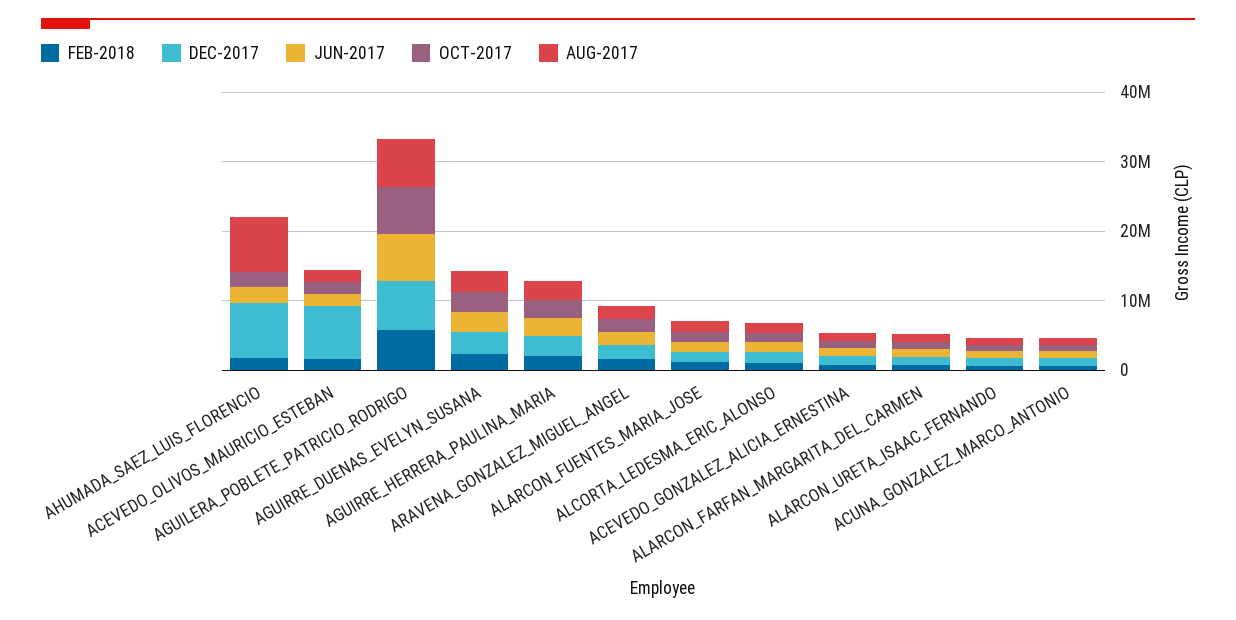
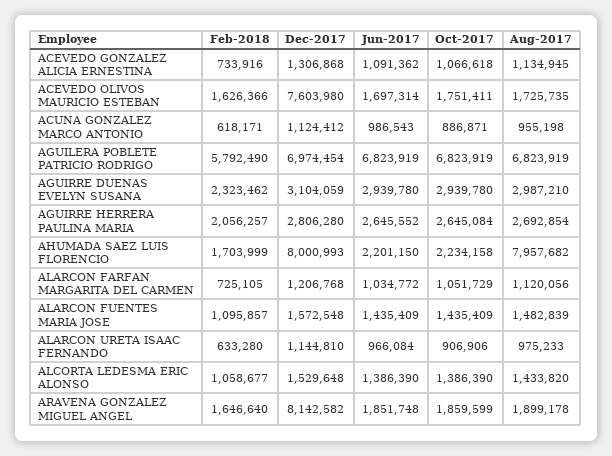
  {
    "FEB-2018": {
      "AHUMADA_SAEZ_LUIS_FLORENCIO": 1703999,
      "ACEVEDO_OLIVOS_MAURICIO_ESTEBAN": 1626366,
      "AGUILERA_POBLETE_PATRICIO_RODRIGO": 5792490,
      "AGUIRRE_DUENAS_EVELYN_SUSANA": 2323462,
      "AGUIRRE_HERRERA_PAULINA_MARIA": 2056257,
      "ARAVENA_GONZALEZ_MIGUEL_ANGEL": 1646640,
      "ALARCON_FUENTES_MARIA_JOSE": 1095857,
      "ALCORTA_LEDESMA_ERIC_ALONSO": 1058677,
      "ACEVEDO_GONZALEZ_ALICIA_ERNESTINA": 733916,
      "ALARCON_FARFAN_MARGARITA_DEL_CARMEN": 725105,
      "ALARCON_URETA_ISAAC_FERNANDO": 633280,
      "ACUNA_GONZALEZ_MARCO_ANTONIO": 618171
    },
    "DEC-2017": {
      "AHUMADA_SAEZ_LUIS_FLORENCIO": 8000993,
      "ACEVEDO_OLIVOS_MAURICIO_ESTEBAN": 7603980,
      "AGUILERA_POBLETE_PATRICIO_RODRIGO": 6974454,
      "AGUIRRE_DUENAS_EVELYN_SUSANA": 3104059,
      "AGUIRRE_HERRERA_PAULINA_MARIA": 2806280,
-     "ARAVENA_GONZALEZ_MIGUEL_ANGEL": 2000000,
+     "ARAVENA_GONZALEZ_MIGUEL_ANGEL": 8142582,
      "ALARCON_FUENTES_MARIA_JOSE": 1572548,
      "ALCORTA_LEDESMA_ERIC_ALONSO": 1529648,
      "ACEVEDO_GONZALEZ_ALICIA_ERNESTINA": 1306868,
      "ALARCON_FARFAN_MARGARITA_DEL_CARMEN": 1206768,
      "ALARCON_URETA_ISAAC_FERNANDO": 1144810,
      "ACUNA_GONZALEZ_MARCO_ANTONIO": 1124412
    },
    "JUN-2017": {
      "AHUMADA_SAEZ_LUIS_FLORENCIO": 2201150,
      "ACEVEDO_OLIVOS_MAURICIO_ESTEBAN": 1697314,
      "AGUILERA_POBLETE_PATRICIO_RODRIGO": 6823919,
      "AGUIRRE_DUENAS_EVELYN_SUSANA": 2939780,
      "AGUIRRE_HERRERA_PAULINA_MARIA": 2645552,
      "ARAVENA_GONZALEZ_MIGUEL_ANGEL": 1851748,
      "ALARCON_FUENTES_MARIA_JOSE": 1435409,
      "ALCORTA_LEDESMA_ERIC_ALONSO": 1386390,
      "ACEVEDO_GONZALEZ_ALICIA_ERNESTINA": 1091362,
      "ALARCON_FARFAN_MARGARITA_DEL_CARMEN": 1034772,
      "ALARCON_URETA_ISAAC_FERNANDO": 966084,
      "ACUNA_GONZALEZ_MARCO_ANTONIO": 986543
    },
    "OCT-2017": {
      "AHUMADA_SAEZ_LUIS_FLORENCIO": 2234158,
      "ACEVEDO_OLIVOS_MAURICIO_ESTEBAN": 1751411,
      "AGUILERA_POBLETE_PATRICIO_RODRIGO": 6823919,
      "AGUIRRE_DUENAS_EVELYN_SUSANA": 2939780,
      "AGUIRRE_HERRERA_PAULINA_MARIA": 2645084,
      "ARAVENA_GONZALEZ_MIGUEL_ANGEL": 1859599,
      "ALARCON_FUENTES_MARIA_JOSE": 1435409,
      "ALCORTA_LEDESMA_ERIC_ALONSO": 1386390,
      "ACEVEDO_GONZALEZ_ALICIA_ERNESTINA": 1066618,
      "ALARCON_FARFAN_MARGARITA_DEL_CARMEN": 1051729,
      "ALARCON_URETA_ISAAC_FERNANDO": 906906,
      "ACUNA_GONZALEZ_MARCO_ANTONIO": 886871
    },
    "AUG-2017": {
      "AHUMADA_SAEZ_LUIS_FLORENCIO": 7957682,
      "ACEVEDO_OLIVOS_MAURICIO_ESTEBAN": 1725735,
      "AGUILERA_POBLETE_PATRICIO_RODRIGO": 6823919,
      "AGUIRRE_DUENAS_EVELYN_SUSANA": 2987210,
      "AGUIRRE_HERRERA_PAULINA_MARIA": 2692854,
      "ARAVENA_GONZALEZ_MIGUEL_ANGEL": 1899178,
      "ALARCON_FUENTES_MARIA_JOSE": 1482839,
      "ALCORTA_LEDESMA_ERIC_ALONSO": 1433820,
      "ACEVEDO_GONZALEZ_ALICIA_ERNESTINA": 1134945,
      "ALARCON_FARFAN_MARGARITA_DEL_CARMEN": 1120056,
      "ALARCON_URETA_ISAAC_FERNANDO": 975233,
      "ACUNA_GONZALEZ_MARCO_ANTONIO": 955198
    }
  }

